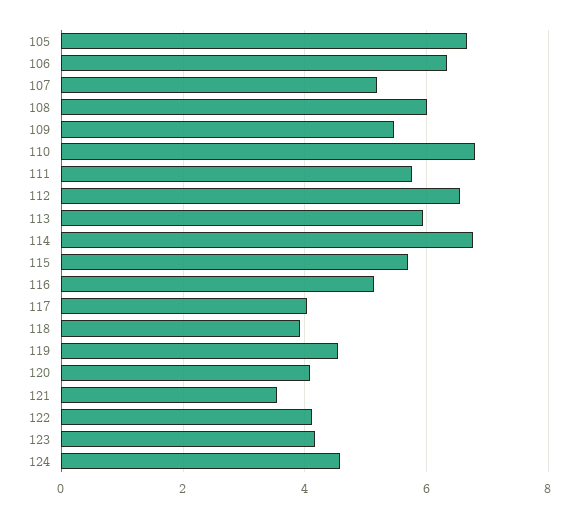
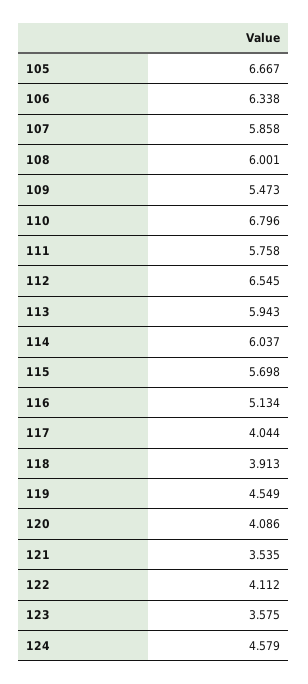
  {
    "105": 6.667,
    "106": 6.338,
-   "107": 5.2,
+   "107": 5.858,
    "108": 6.001,
    "109": 5.473,
    "110": 6.796,
    "111": 5.758,
    "112": 6.545,
    "113": 5.943,
-   "114": 6.8,
+   "114": 6.037,
    "115": 5.698,
    "116": 5.134,
    "117": 4.044,
    "118": 3.913,
    "119": 4.549,
    "120": 4.086,
    "121": 3.535,
    "122": 4.112,
-   "123": 4.2,
+   "123": 3.575,
    "124": 4.579
  }

